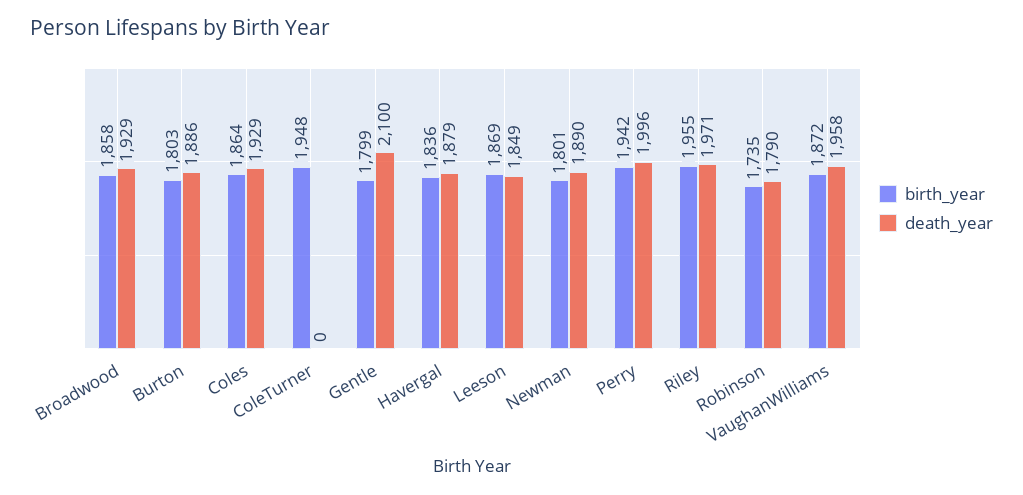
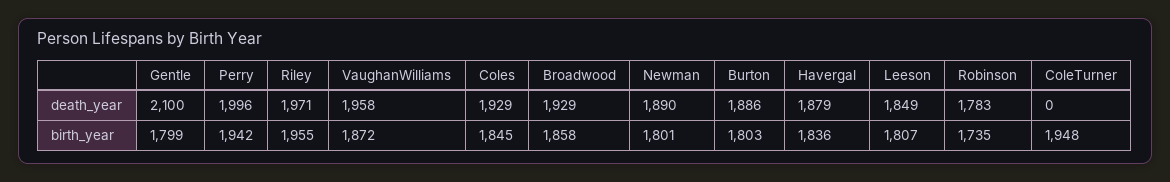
  {
    "birth_year": {
      "Broadwood": 1858,
      "Burton": 1803,
-     "Coles": 1864,
+     "Coles": 1845,
      "ColeTurner": 1948,
      "Gentle": 1799,
      "Havergal": 1836,
-     "Leeson": 1869,
+     "Leeson": 1807,
      "Newman": 1801,
      "Perry": 1942,
      "Riley": 1955,
      "Robinson": 1735,
      "VaughanWilliams": 1872
    },
    "death_year": {
      "Broadwood": 1929,
      "Burton": 1886,
      "Coles": 1929,
      "ColeTurner": 0,
      "Gentle": 2100,
      "Havergal": 1879,
      "Leeson": 1849,
      "Newman": 1890,
      "Perry": 1996,
      "Riley": 1971,
-     "Robinson": 1790,
+     "Robinson": 1783,
      "VaughanWilliams": 1958
    }
  }

